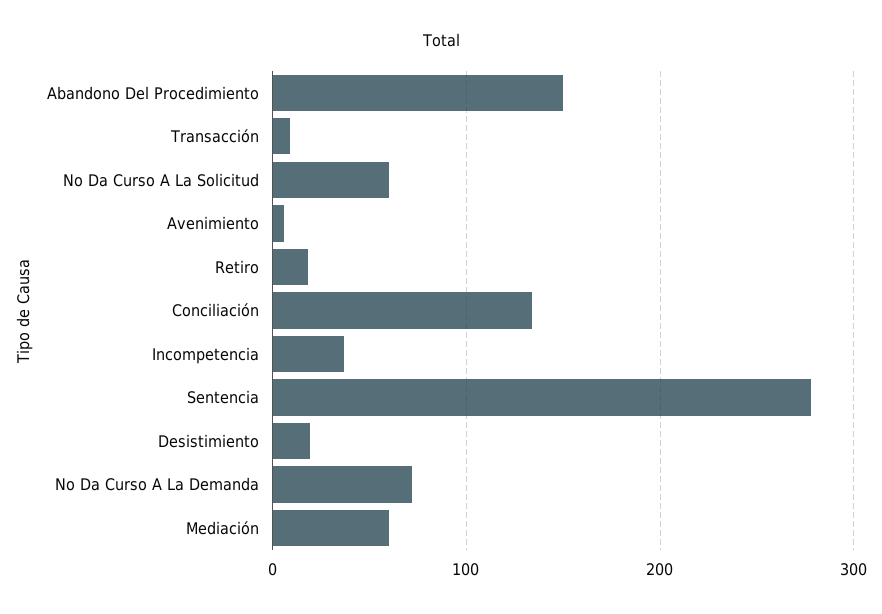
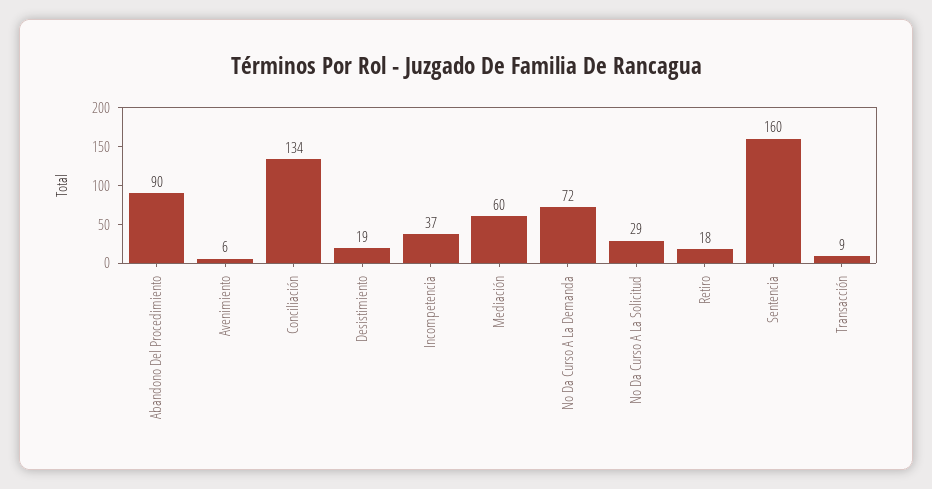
  {
-   "Abandono Del Procedimiento": 150,
+   "Abandono Del Procedimiento": 90,
    "Transacción": 9,
-   "No Da Curso A La Solicitud": 60,
+   "No Da Curso A La Solicitud": 29,
    "Avenimiento": 6,
    "Retiro": 18,
    "Conciliación": 134,
    "Incompetencia": 37,
-   "Sentencia": 280,
+   "Sentencia": 160,
    "Desistimiento": 19,
    "No Da Curso A La Demanda": 72,
    "Mediación": 60
  }

